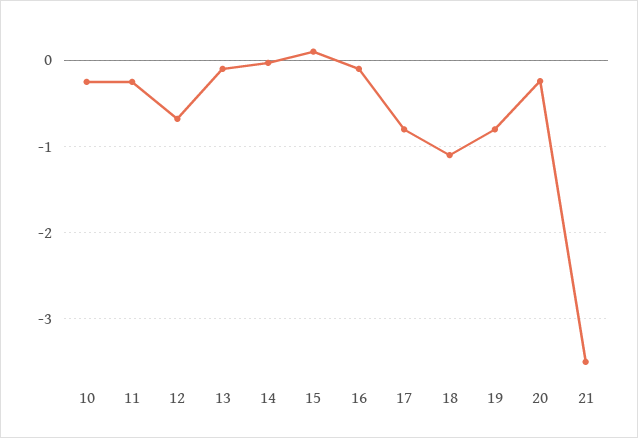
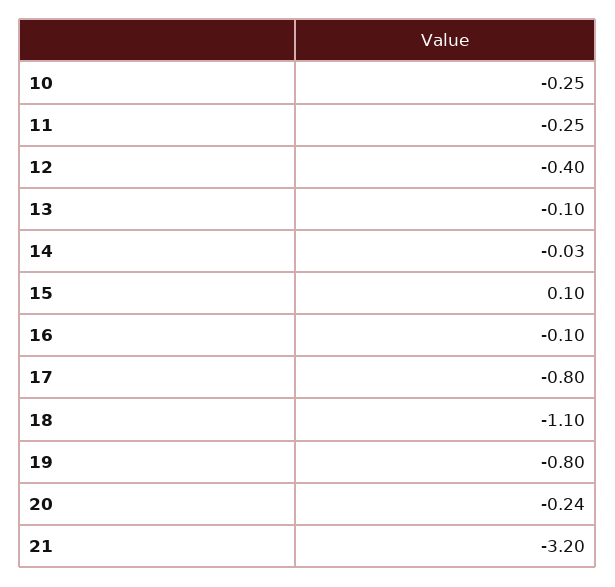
  {
    "10": -0.25,
    "11": -0.25,
-   "12": -0.7,
+   "12": -0.4,
    "13": -0.1,
    "14": -0.03,
    "15": 0.1,
    "16": -0.1,
    "17": -0.8,
    "18": -1.1,
    "19": -0.8,
    "20": -0.24,
-   "21": -3.5
+   "21": -3.2
  }

